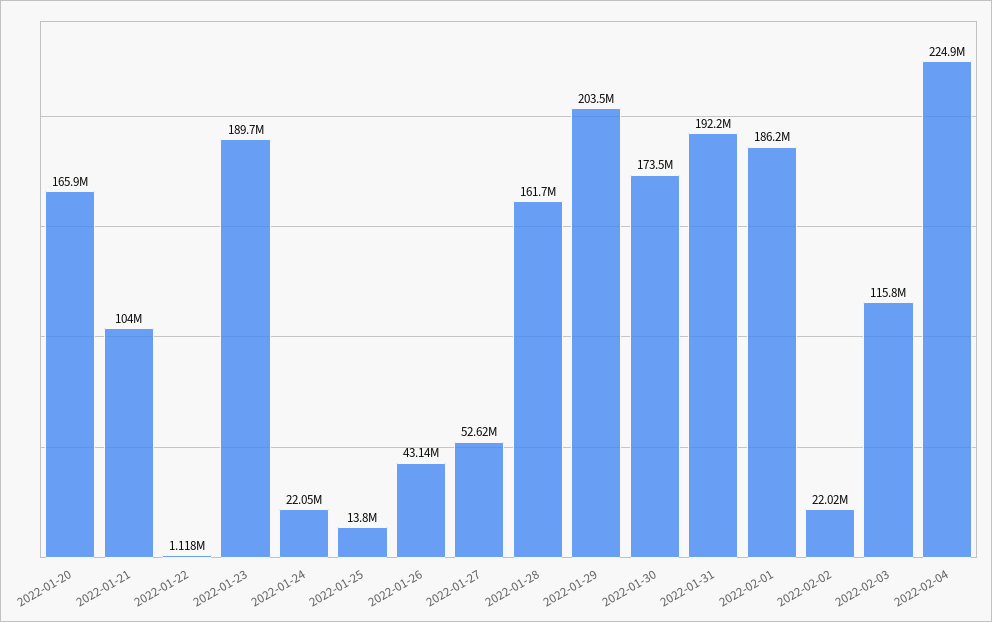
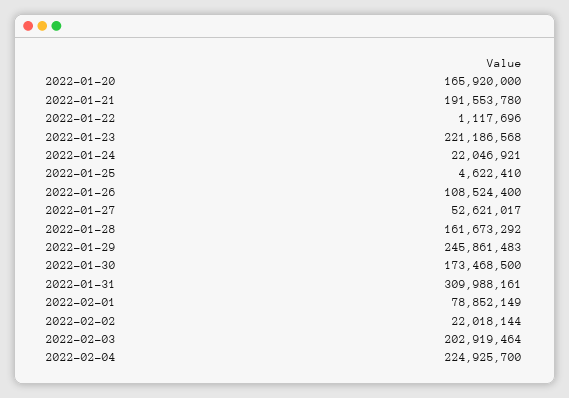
  {
    "2022-01-20": 165920000,
-   "2022-01-21": 104000000,
+   "2022-01-21": 191553780,
    "2022-01-22": 1117696,
-   "2022-01-23": 189700000,
+   "2022-01-23": 221186568,
    "2022-01-24": 22046921,
-   "2022-01-25": 13800000,
+   "2022-01-25": 4622410,
-   "2022-01-26": 43140000,
+   "2022-01-26": 108524400,
    "2022-01-27": 52621017,
    "2022-01-28": 161673292,
-   "2022-01-29": 203500000,
+   "2022-01-29": 245861483,
    "2022-01-30": 173468500,
-   "2022-01-31": 192200000,
+   "2022-01-31": 309988161,
-   "2022-02-01": 186200000,
+   "2022-02-01": 78852149,
    "2022-02-02": 22018144,
-   "2022-02-03": 115800000,
+   "2022-02-03": 202919464,
    "2022-02-04": 224925700
  }

